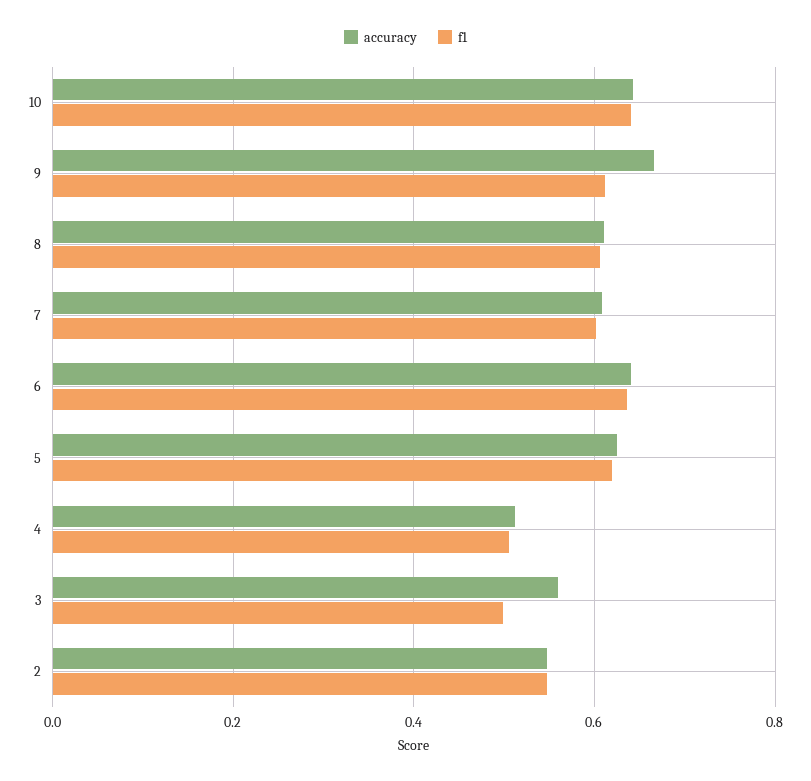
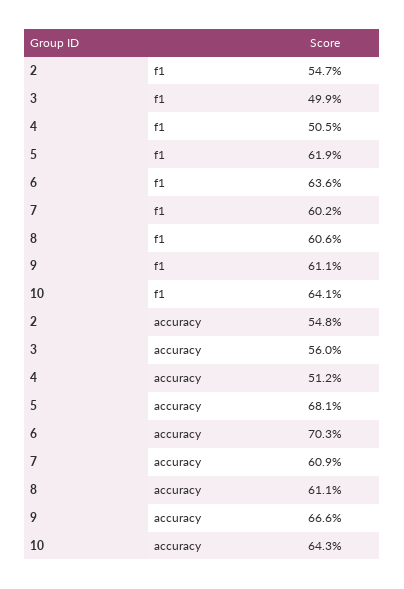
  {
    "accuracy": {
      "10": 0.643,
      "9": 0.666,
      "8": 0.611,
      "7": 0.609,
-     "6": 0.64,
+     "6": 0.703,
-     "5": 0.62,
+     "5": 0.681,
      "4": 0.512,
      "3": 0.56,
      "2": 0.548
    },
    "f1": {
      "10": 0.641,
      "9": 0.611,
      "8": 0.606,
      "7": 0.602,
      "6": 0.636,
      "5": 0.619,
      "4": 0.505,
      "3": 0.499,
      "2": 0.547
    }
  }

